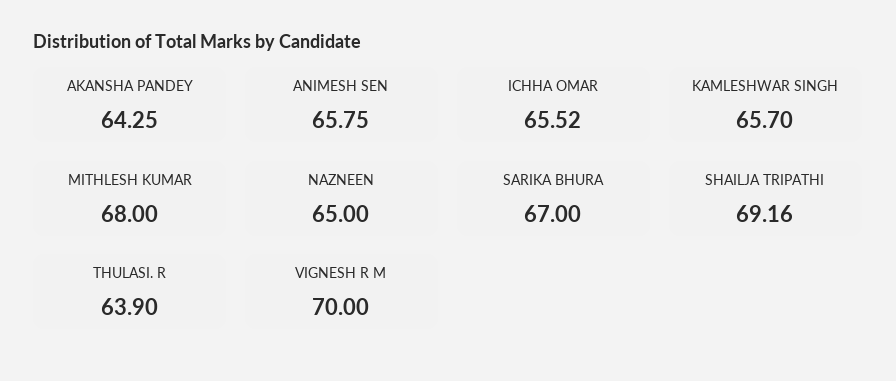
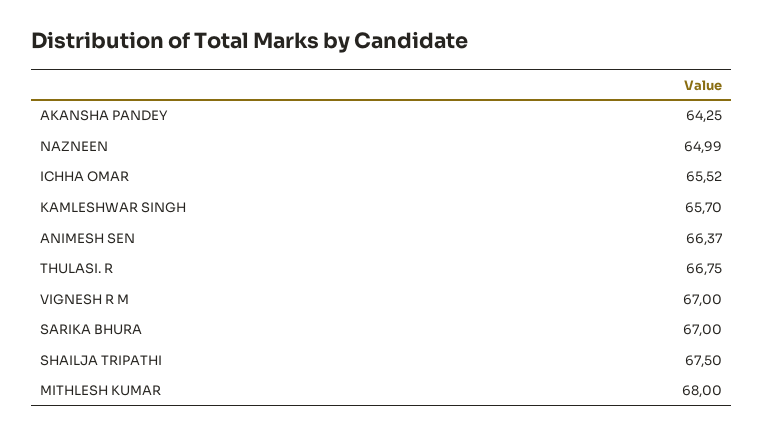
  {
    "AKANSHA PANDEY": 64.25,
-   "ANIMESH SEN": 65.75,
+   "ANIMESH SEN": 66.37,
    "ICHHA OMAR": 65.52,
    "KAMLESHWAR SINGH": 65.7,
    "MITHLESH KUMAR": 68,
-   "NAZNEEN": 65,
+   "NAZNEEN": 64.99,
    "SARIKA BHURA": 67,
-   "SHAILJA TRIPATHI": 69.16,
+   "SHAILJA TRIPATHI": 67.5,
-   "THULASI. R": 63.9,
+   "THULASI. R": 66.75,
-   "VIGNESH R M": 70
+   "VIGNESH R M": 67
  }

